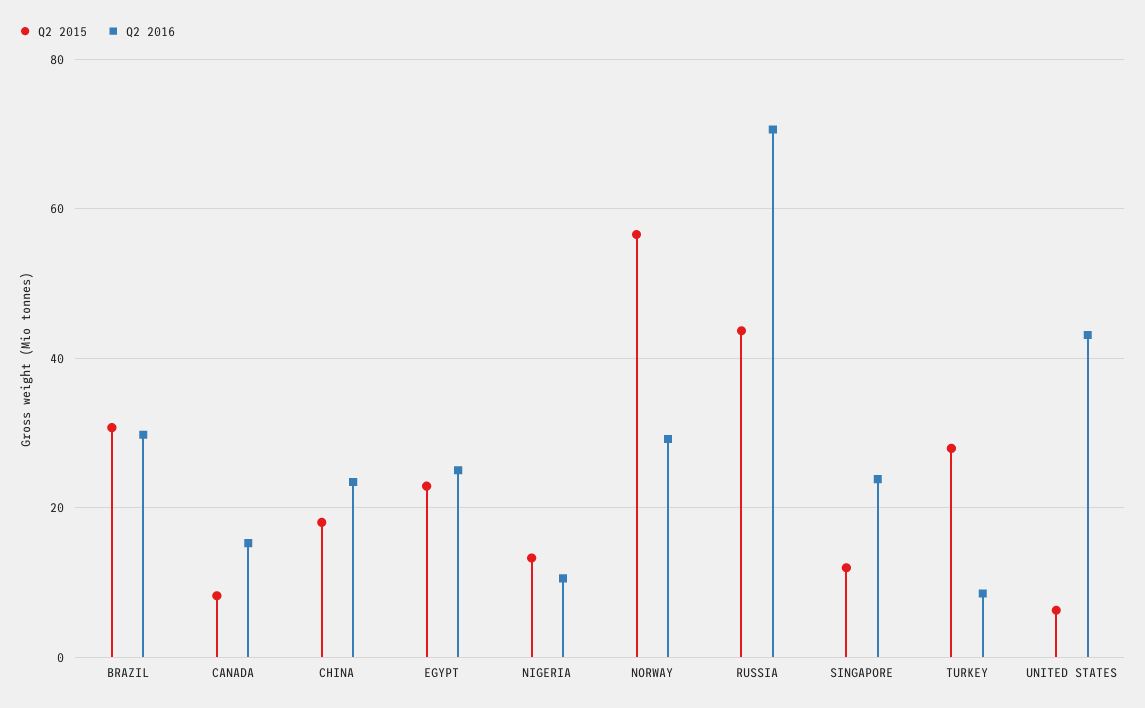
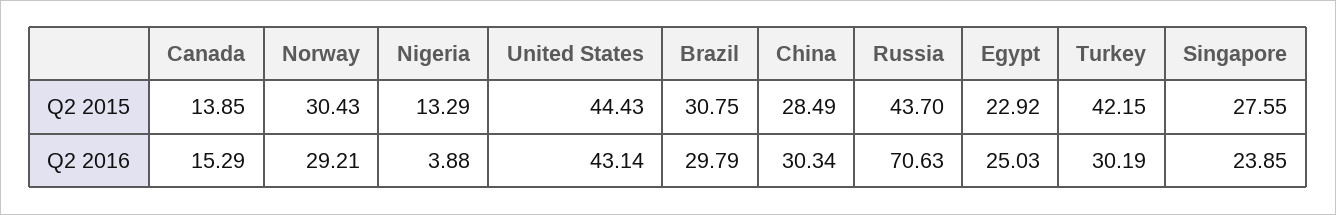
  {
    "Q2 2015": {
      "BRAZIL": 30.75,
-     "CANADA": 8,
+     "CANADA": 13.85,
-     "CHINA": 18,
+     "CHINA": 28.49,
      "EGYPT": 22.92,
      "NIGERIA": 13.29,
-     "NORWAY": 56,
+     "NORWAY": 30.43,
      "RUSSIA": 43.7,
-     "SINGAPORE": 12,
+     "SINGAPORE": 27.55,
-     "TURKEY": 28,
+     "TURKEY": 42.15,
-     "UNITED STATES": 6
+     "UNITED STATES": 44.43
    },
    "Q2 2016": {
      "BRAZIL": 29.79,
      "CANADA": 15.29,
-     "CHINA": 24,
+     "CHINA": 30.34,
      "EGYPT": 25.03,
-     "NIGERIA": 10,
+     "NIGERIA": 3.88,
      "NORWAY": 29.21,
      "RUSSIA": 70.63,
      "SINGAPORE": 23.85,
-     "TURKEY": 8,
+     "TURKEY": 30.19,
      "UNITED STATES": 43.14
    }
  }

